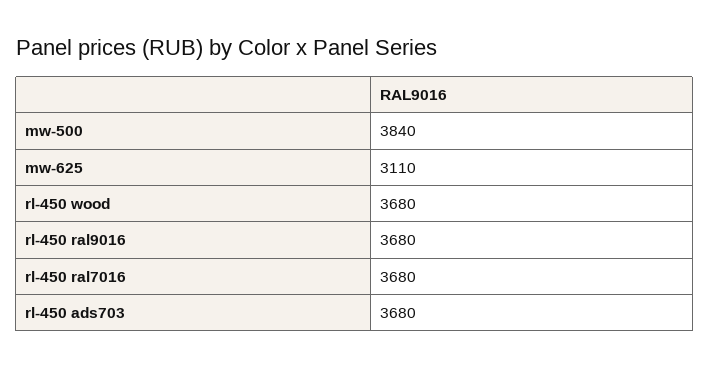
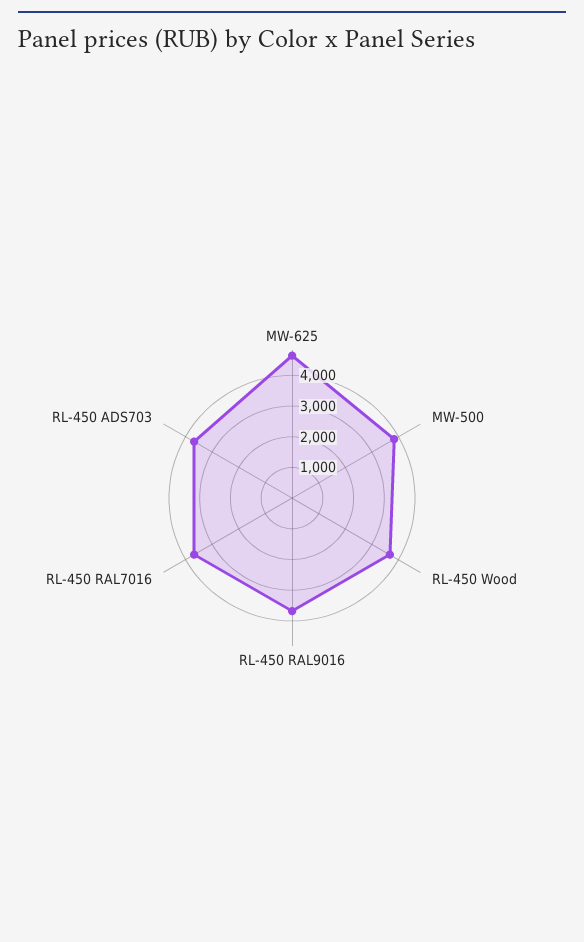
  {
    "mw-500": 3840,
-   "mw-625": 3110,
+   "mw-625": 4500,
    "rl-450 wood": 3680,
    "rl-450 ral9016": 3680,
    "rl-450 ral7016": 3680,
    "rl-450 ads703": 3680
  }

